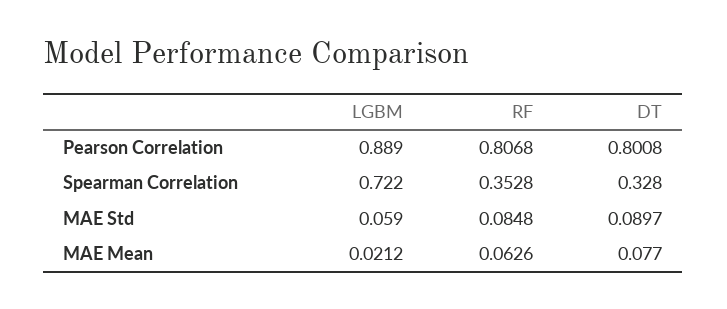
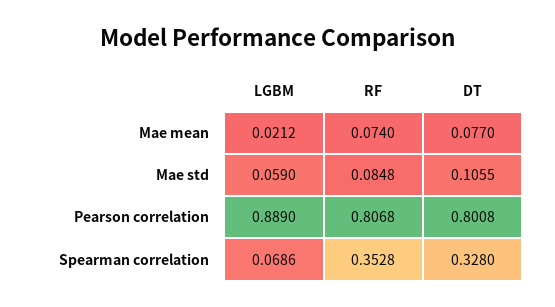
  {
    "LGBM": {
      "Pearson Correlation": 0.889,
-     "Spearman Correlation": 0.722,
+     "Spearman Correlation": 0.0686,
      "MAE Std": 0.059,
      "MAE Mean": 0.0212
    },
    "RF": {
      "Pearson Correlation": 0.8068,
      "Spearman Correlation": 0.3528,
      "MAE Std": 0.0848,
-     "MAE Mean": 0.0626
+     "MAE Mean": 0.074
    },
    "DT": {
      "Pearson Correlation": 0.8008,
      "Spearman Correlation": 0.328,
-     "MAE Std": 0.0897,
+     "MAE Std": 0.1055,
      "MAE Mean": 0.077
    }
  }

